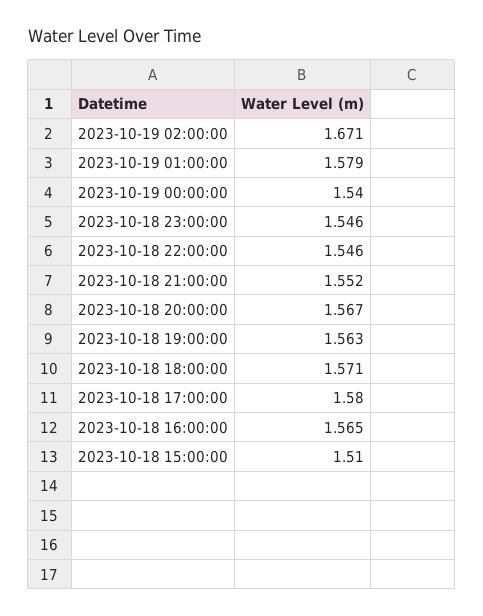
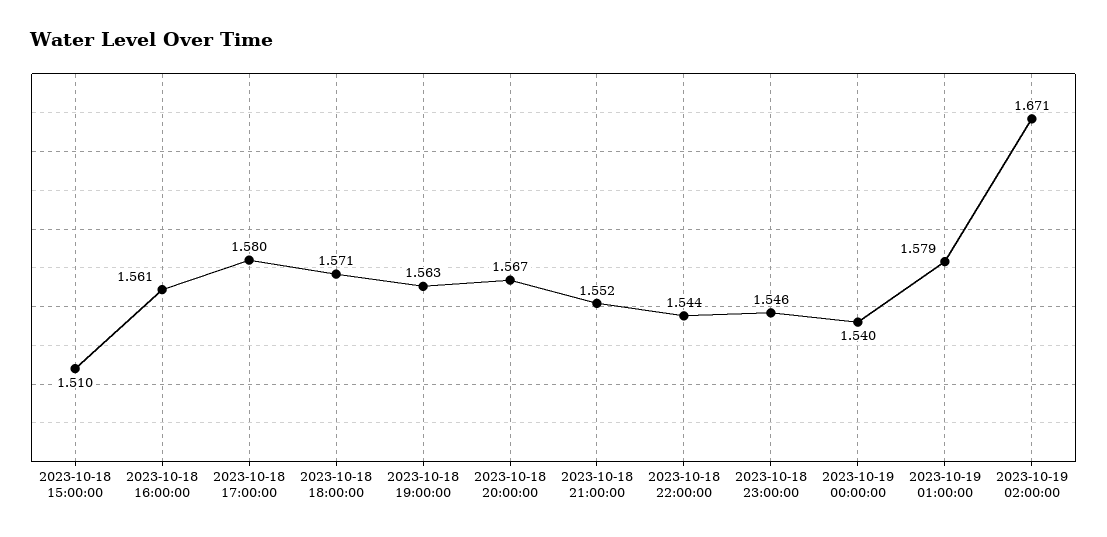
  {
    "2023-10-19 02:00:00": 1.671,
    "2023-10-19 01:00:00": 1.579,
    "2023-10-19 00:00:00": 1.54,
    "2023-10-18 23:00:00": 1.546,
-   "2023-10-18 22:00:00": 1.546,
+   "2023-10-18 22:00:00": 1.544,
    "2023-10-18 21:00:00": 1.552,
    "2023-10-18 20:00:00": 1.567,
    "2023-10-18 19:00:00": 1.563,
    "2023-10-18 18:00:00": 1.571,
    "2023-10-18 17:00:00": 1.58,
-   "2023-10-18 16:00:00": 1.565,
+   "2023-10-18 16:00:00": 1.561,
    "2023-10-18 15:00:00": 1.51
  }

